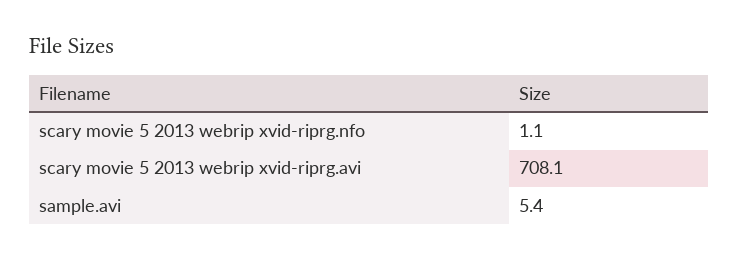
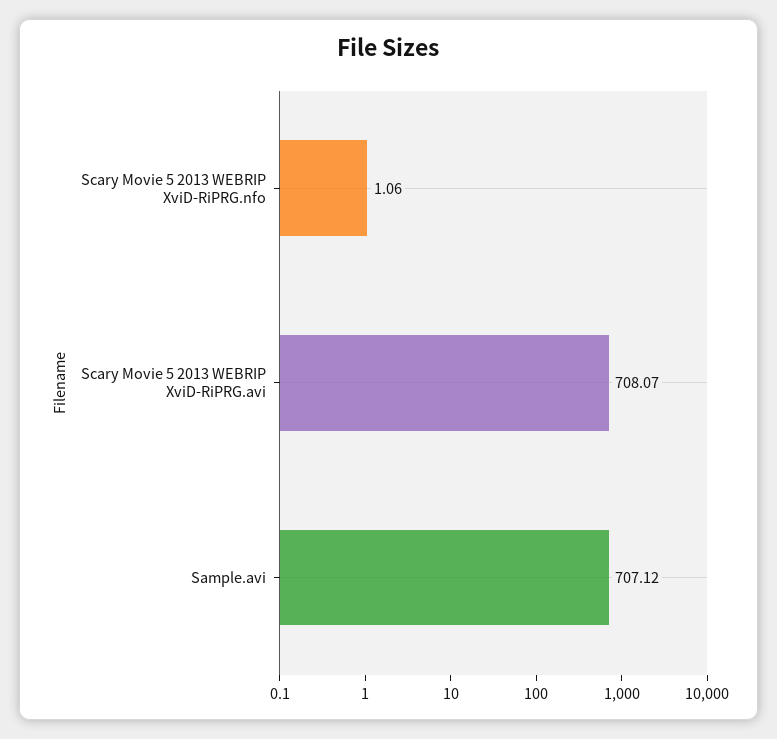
  {
    "scary movie 5 2013 webrip xvid-riprg.nfo": 1.06,
    "scary movie 5 2013 webrip xvid-riprg.avi": 708.07,
-   "sample.avi": 5.4
+   "sample.avi": 707.12
  }

